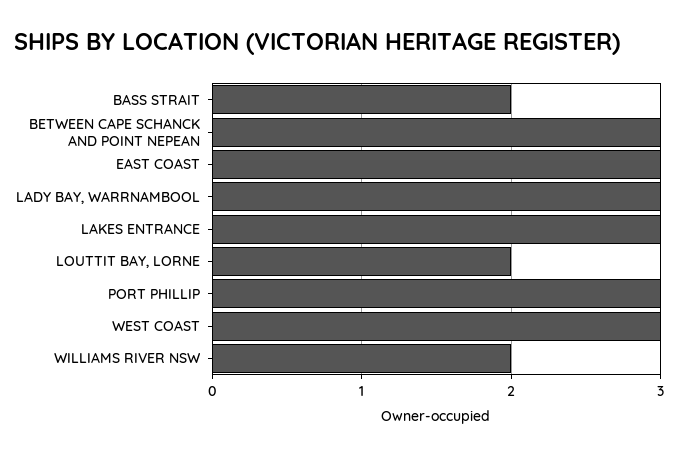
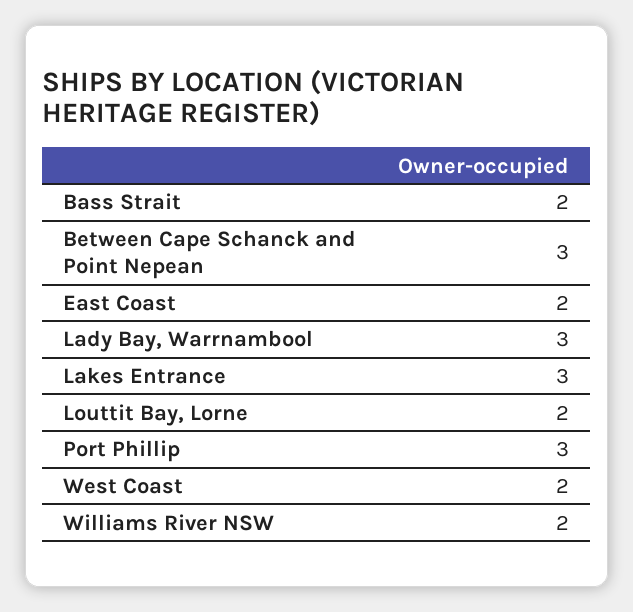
  {
    "BASS STRAIT": 2,
    "BETWEEN CAPE SCHANCK AND POINT NEPEAN": 3,
-   "EAST COAST": 3,
+   "EAST COAST": 2,
    "LADY BAY, WARRNAMBOOL": 3,
    "LAKES ENTRANCE": 3,
    "LOUTTIT BAY, LORNE": 2,
    "PORT PHILLIP": 3,
-   "WEST COAST": 3,
+   "WEST COAST": 2,
    "WILLIAMS RIVER NSW": 2
  }

